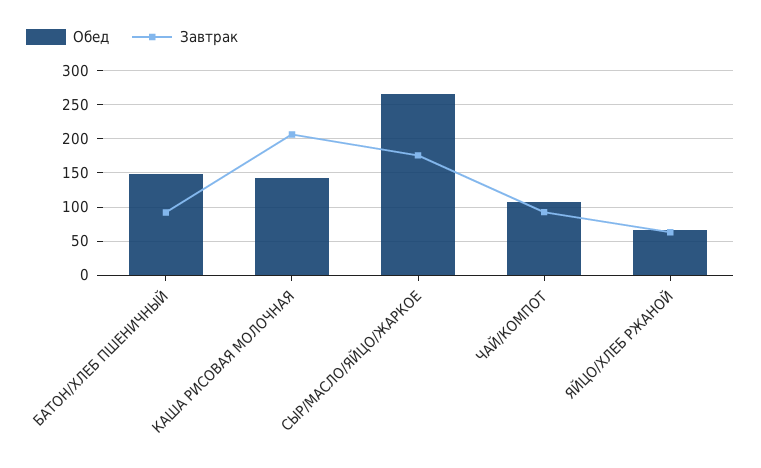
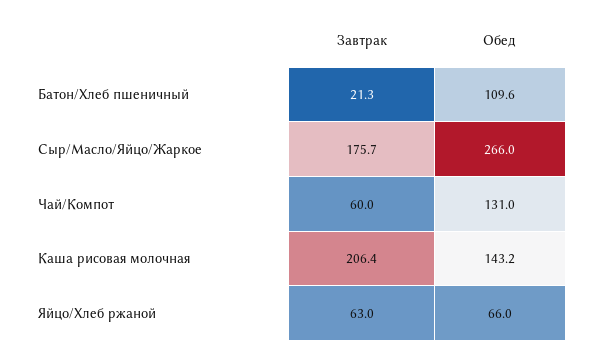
  {
    "Обед": {
-     "БАТОН/ХЛЕБ ПШЕНИЧНЫЙ": 150,
+     "БАТОН/ХЛЕБ ПШЕНИЧНЫЙ": 109.6,
      "КАША РИСОВАЯ МОЛОЧНАЯ": 143.2,
      "СЫР/МАСЛО/ЯЙЦО/ЖАРКОЕ": 266,
-     "ЧАЙ/КОМПОТ": 110,
+     "ЧАЙ/КОМПОТ": 131,
      "ЯЙЦО/ХЛЕБ РЖАНОЙ": 66
    },
    "Завтрак": {
-     "БАТОН/ХЛЕБ ПШЕНИЧНЫЙ": 90,
+     "БАТОН/ХЛЕБ ПШЕНИЧНЫЙ": 21.3,
      "КАША РИСОВАЯ МОЛОЧНАЯ": 206.4,
      "СЫР/МАСЛО/ЯЙЦО/ЖАРКОЕ": 175.7,
-     "ЧАЙ/КОМПОТ": 90,
+     "ЧАЙ/КОМПОТ": 60,
      "ЯЙЦО/ХЛЕБ РЖАНОЙ": 63
    }
  }

